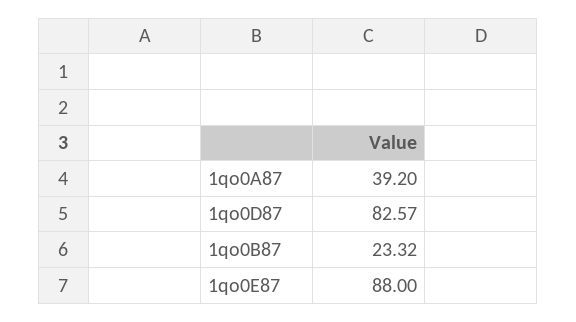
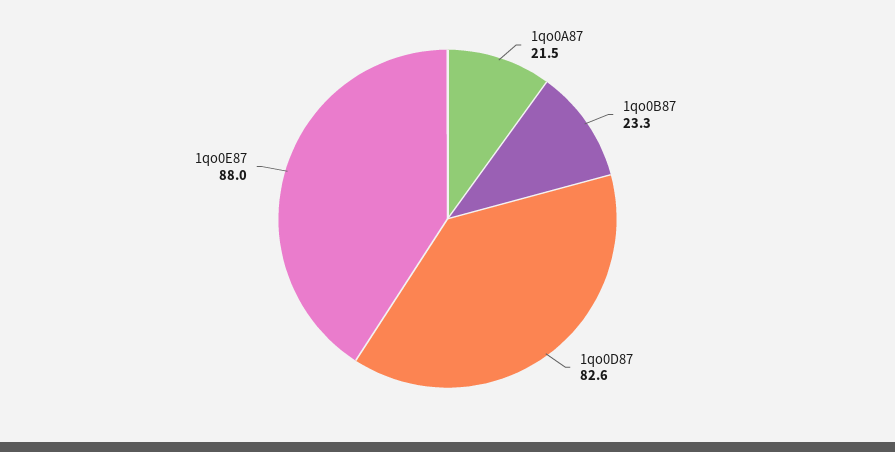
  {
-   "1qo0A87": 39.2,
+   "1qo0A87": 21.5,
    "1qo0D87": 82.57,
    "1qo0B87": 23.32,
    "1qo0E87": 88
  }

